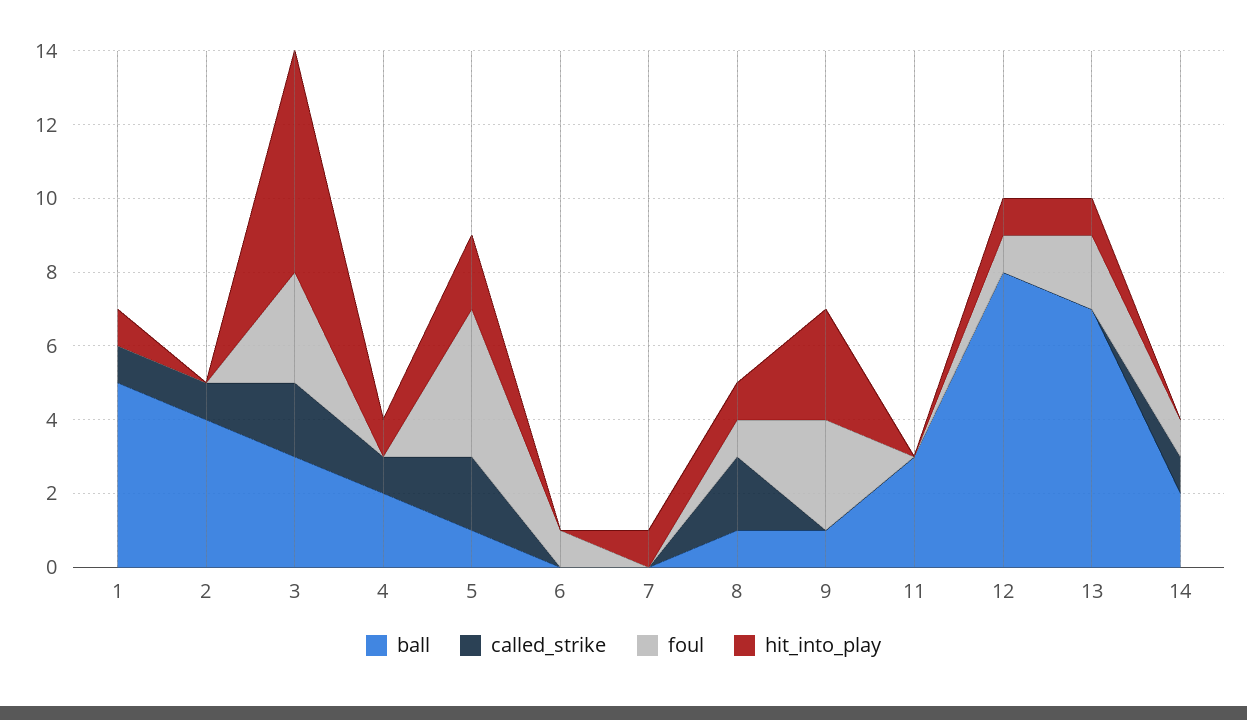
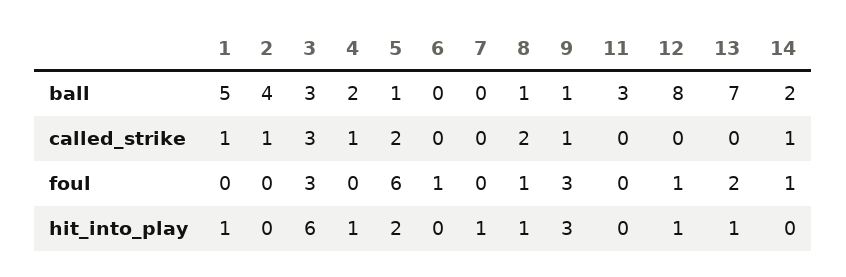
  {
    "ball": {
      "1": 5,
      "2": 4,
      "3": 3,
      "4": 2,
      "5": 1,
      "6": 0,
      "7": 0,
      "8": 1,
      "9": 1,
      "11": 3,
      "12": 8,
      "13": 7,
      "14": 2
    },
    "called_strike": {
      "1": 1,
      "2": 1,
-     "3": 2,
+     "3": 3,
      "4": 1,
      "5": 2,
      "6": 0,
      "7": 0,
      "8": 2,
-     "9": 0,
+     "9": 1,
      "11": 0,
      "12": 0,
      "13": 0,
      "14": 1
    },
    "foul": {
      "1": 0,
      "2": 0,
      "3": 3,
      "4": 0,
-     "5": 4,
+     "5": 6,
      "6": 1,
      "7": 0,
      "8": 1,
      "9": 3,
      "11": 0,
      "12": 1,
      "13": 2,
      "14": 1
    },
    "hit_into_play": {
      "1": 1,
      "2": 0,
      "3": 6,
      "4": 1,
      "5": 2,
      "6": 0,
      "7": 1,
      "8": 1,
      "9": 3,
      "11": 0,
      "12": 1,
      "13": 1,
      "14": 0
    }
  }

